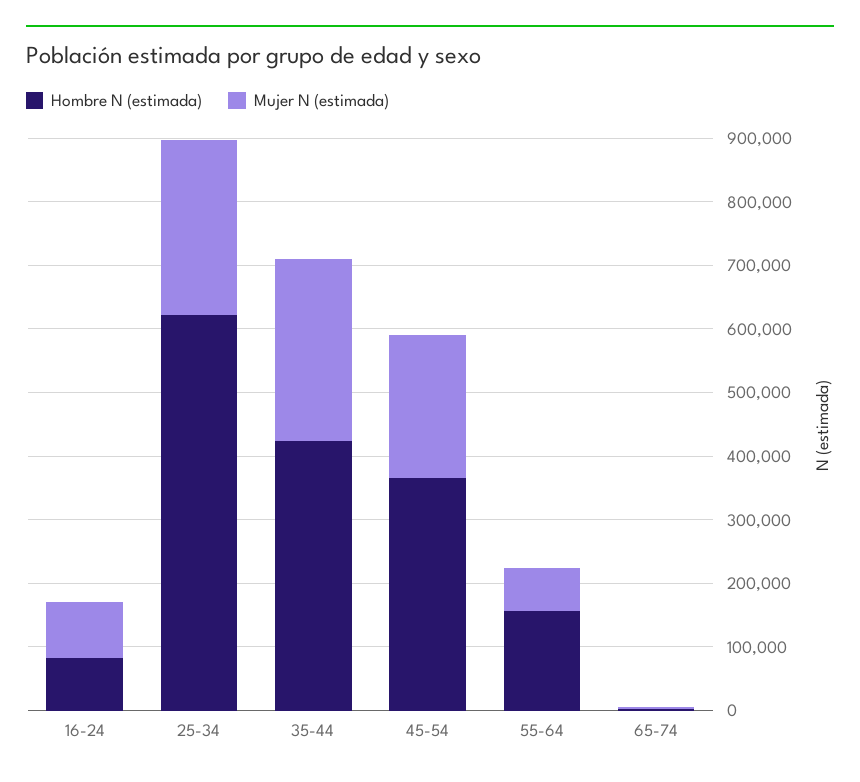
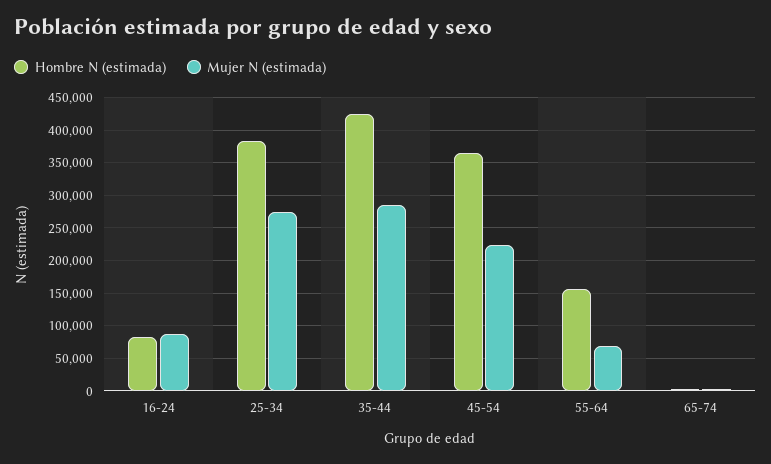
  {
    "Hombre N (estimada)": {
      "16-24": 80000,
-     "25-34": 620000,
+     "25-34": 380000,
      "35-44": 420000,
      "45-54": 370000,
      "55-64": 160000,
      "65-74": 0
    },
    "Mujer N (estimada)": {
      "16-24": 90000,
      "25-34": 270000,
      "35-44": 290000,
      "45-54": 220000,
      "55-64": 70000,
      "65-74": 0
    }
  }

